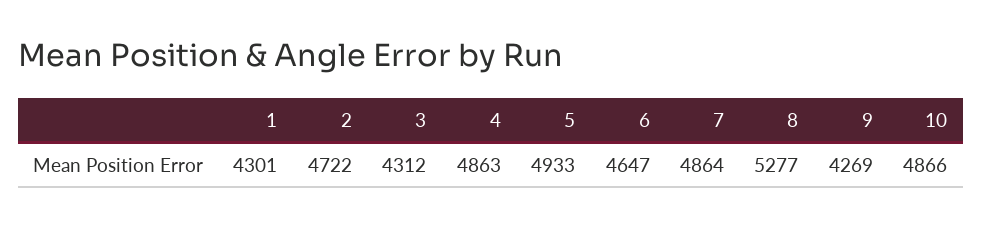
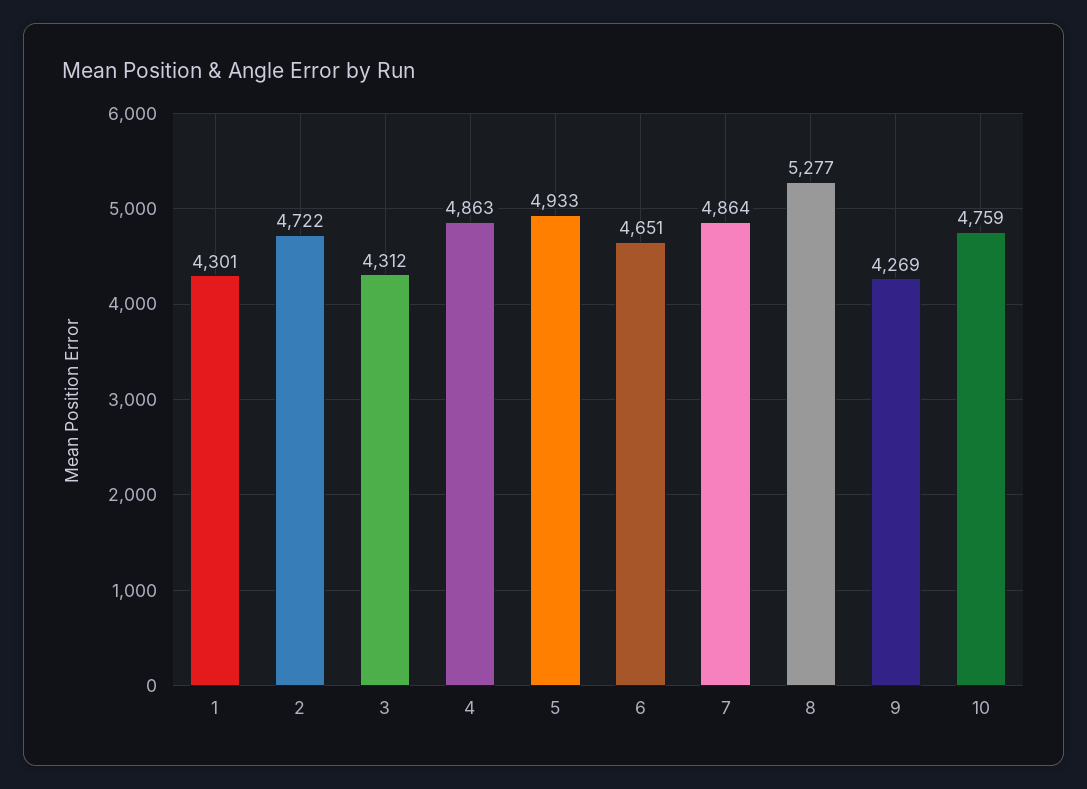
  {
    "1": 4301,
    "2": 4722,
    "3": 4312,
    "4": 4863,
    "5": 4933,
-   "6": 4647,
+   "6": 4651,
    "7": 4864,
    "8": 5277,
    "9": 4269,
-   "10": 4866
+   "10": 4759
  }

